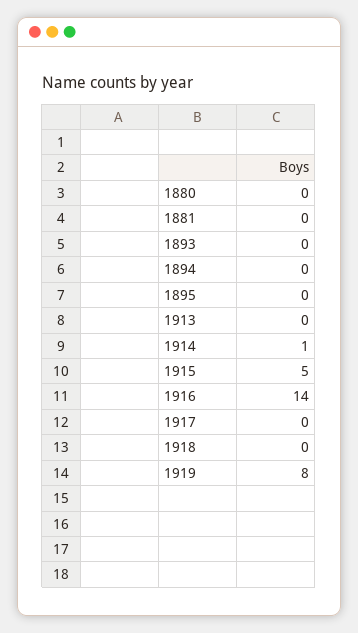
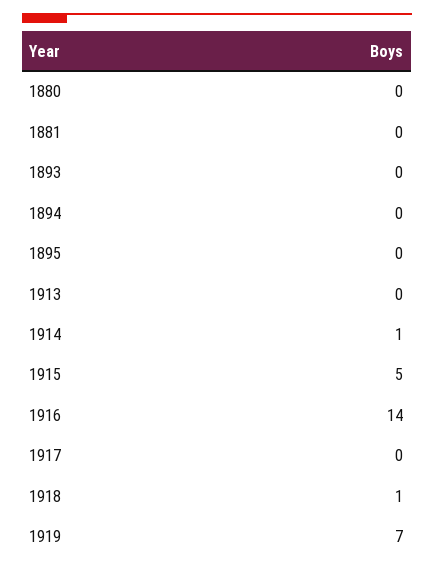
  {
    "1880": 0,
    "1881": 0,
    "1893": 0,
    "1894": 0,
    "1895": 0,
    "1913": 0,
    "1914": 1,
    "1915": 5,
    "1916": 14,
    "1917": 0,
-   "1918": 0,
+   "1918": 1,
-   "1919": 8
+   "1919": 7
  }

